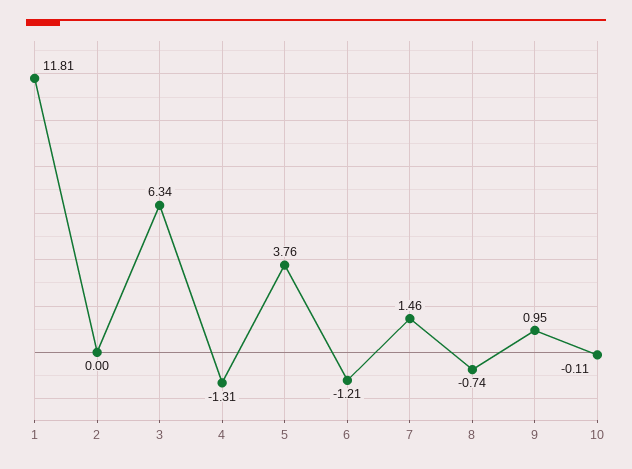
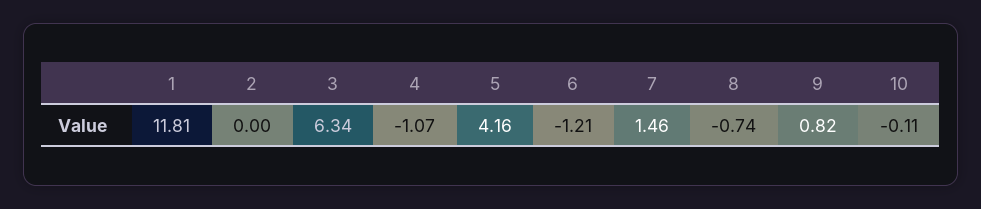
  {
    "1": 11.81,
    "2": 0,
    "3": 6.34,
-   "4": -1.31,
+   "4": -1.07,
-   "5": 3.76,
+   "5": 4.16,
    "6": -1.21,
    "7": 1.46,
    "8": -0.74,
-   "9": 0.95,
+   "9": 0.82,
    "10": -0.11
  }

